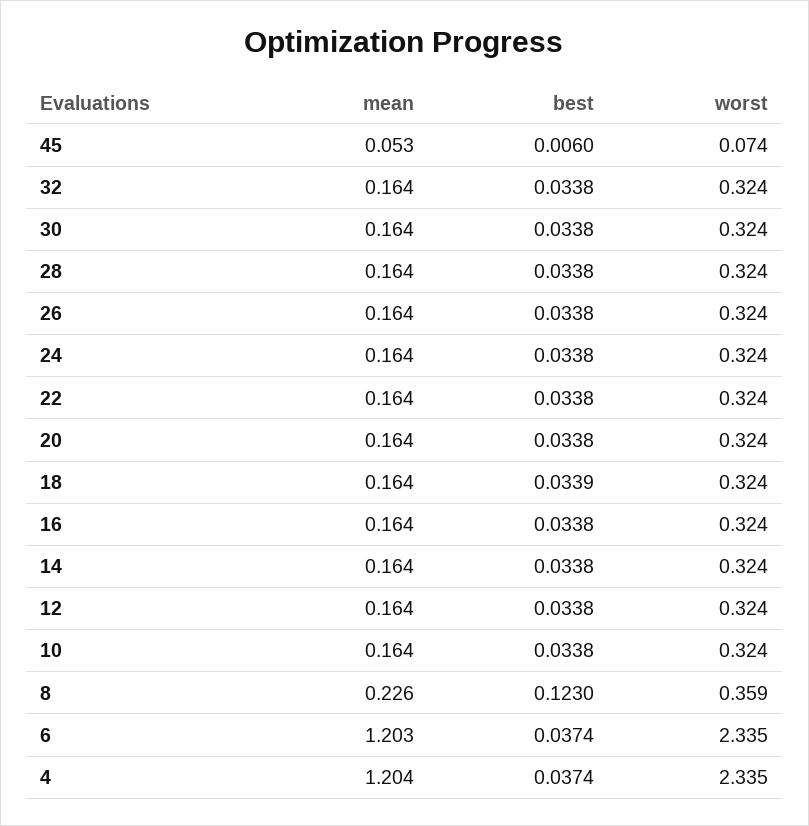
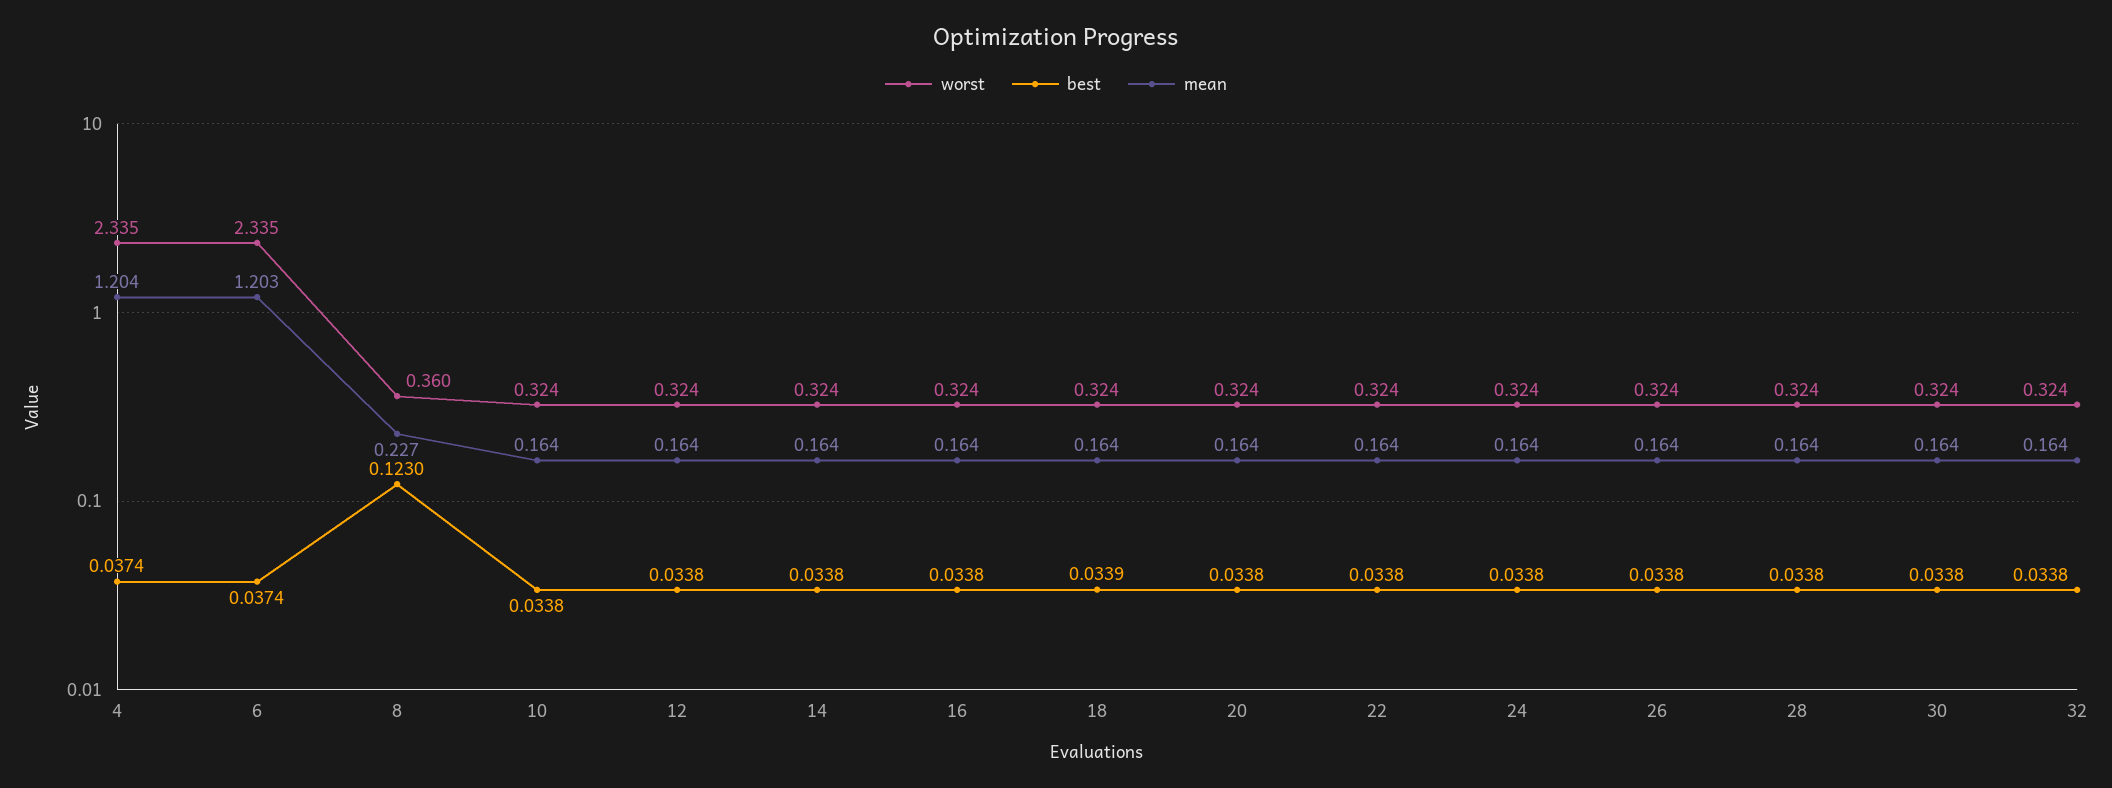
  {
    "mean": {
-     "45": 0.053,
      "32": 0.164,
      "30": 0.164,
      "28": 0.164,
      "26": 0.164,
      "24": 0.164,
      "22": 0.164,
      "20": 0.164,
      "18": 0.164,
      "16": 0.164,
      "14": 0.164,
      "12": 0.164,
      "10": 0.164,
-     "8": 0.226,
+     "8": 0.227,
      "6": 1.203,
      "4": 1.204
    },
    "best": {
-     "45": 0.006,
      "32": 0.0338,
      "30": 0.0338,
      "28": 0.0338,
      "26": 0.0338,
      "24": 0.0338,
      "22": 0.0338,
      "20": 0.0338,
      "18": 0.0339,
      "16": 0.0338,
      "14": 0.0338,
      "12": 0.0338,
      "10": 0.0338,
      "8": 0.123,
      "6": 0.0374,
      "4": 0.0374
    },
    "worst": {
-     "45": 0.074,
      "32": 0.324,
      "30": 0.324,
      "28": 0.324,
      "26": 0.324,
      "24": 0.324,
      "22": 0.324,
      "20": 0.324,
      "18": 0.324,
      "16": 0.324,
      "14": 0.324,
      "12": 0.324,
      "10": 0.324,
-     "8": 0.359,
+     "8": 0.36,
      "6": 2.335,
      "4": 2.335
    }
  }

